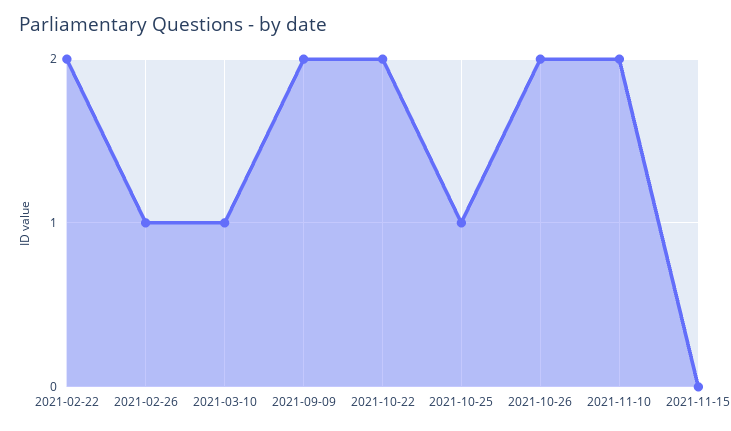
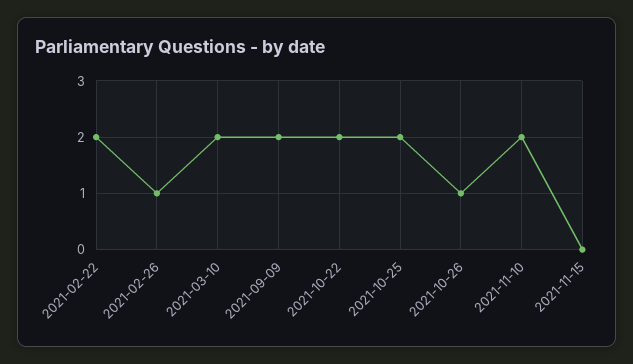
  {
    "2021-02-22": 2,
    "2021-02-26": 1,
-   "2021-03-10": 1,
+   "2021-03-10": 2,
    "2021-09-09": 2,
    "2021-10-22": 2,
-   "2021-10-25": 1,
+   "2021-10-25": 2,
-   "2021-10-26": 2,
+   "2021-10-26": 1,
    "2021-11-10": 2,
    "2021-11-15": 0
  }

